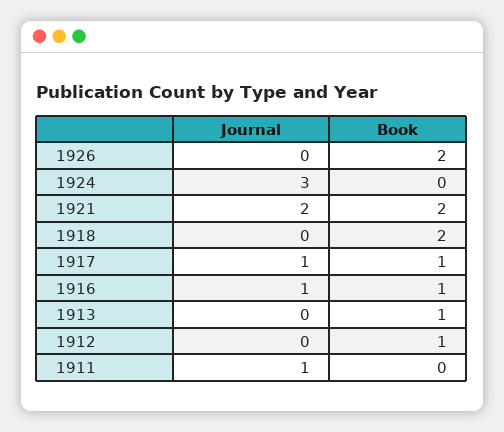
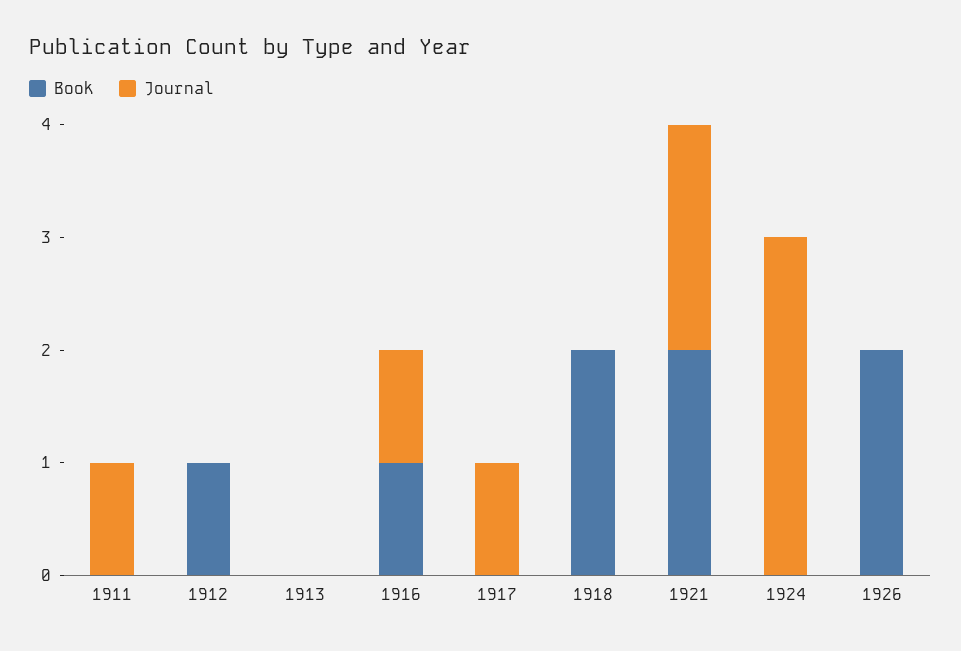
  {
    "Journal": {
      "1926": 0,
      "1924": 3,
      "1921": 2,
      "1918": 0,
      "1917": 1,
      "1916": 1,
      "1913": 0,
      "1912": 0,
      "1911": 1
    },
    "Book": {
      "1926": 2,
      "1924": 0,
      "1921": 2,
      "1918": 2,
-     "1917": 1,
+     "1917": 0,
      "1916": 1,
-     "1913": 1,
+     "1913": 0,
      "1912": 1,
      "1911": 0
    }
  }

